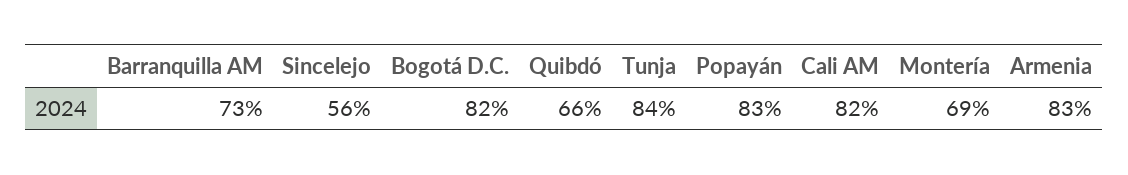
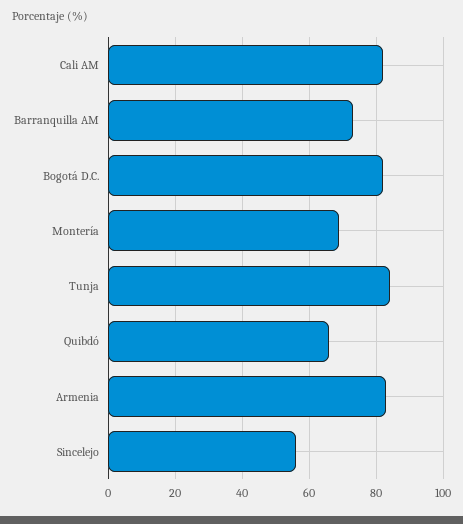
  {
    "Barranquilla AM": 73,
    "Sincelejo": 56,
    "Bogotá D.C.": 82,
    "Quibdó": 66,
    "Tunja": 84,
-   "Popayán": 83,
    "Cali AM": 82,
    "Montería": 69,
    "Armenia": 83
  }

